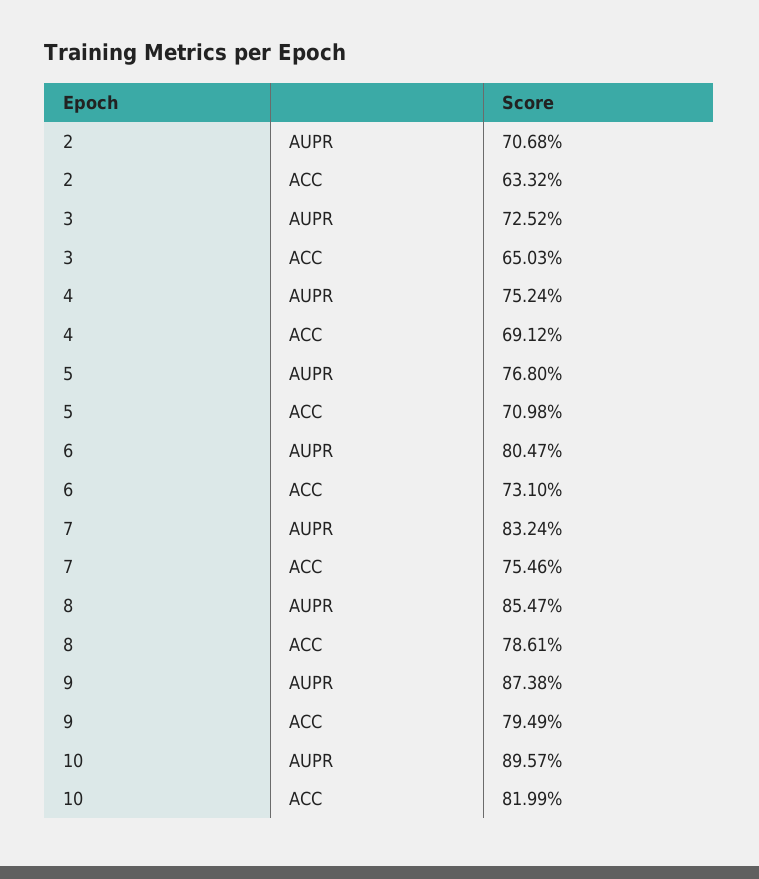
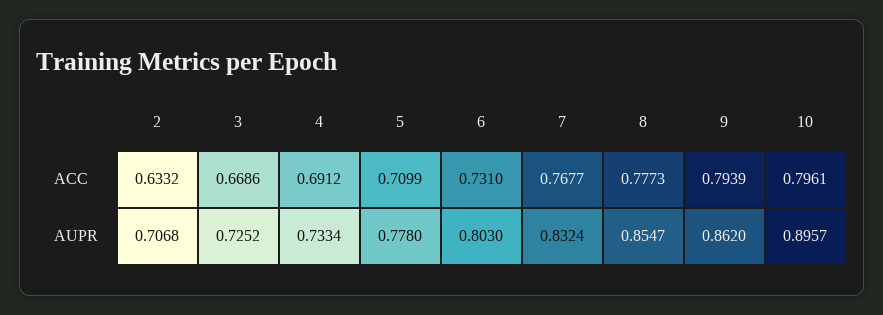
  {
    "2": {
      "AUPR": 0.7068,
      "ACC": 0.6332
    },
    "3": {
      "AUPR": 0.7252,
-     "ACC": 0.6503
+     "ACC": 0.6686
    },
    "4": {
-     "AUPR": 0.7524,
+     "AUPR": 0.7334,
      "ACC": 0.6912
    },
    "5": {
-     "AUPR": 0.768,
+     "AUPR": 0.778,
-     "ACC": 0.7098
+     "ACC": 0.7099
    },
    "6": {
-     "AUPR": 0.8047,
+     "AUPR": 0.803,
      "ACC": 0.731
    },
    "7": {
      "AUPR": 0.8324,
-     "ACC": 0.7546
+     "ACC": 0.7677
    },
    "8": {
      "AUPR": 0.8547,
-     "ACC": 0.7861
+     "ACC": 0.7773
    },
    "9": {
-     "AUPR": 0.8738,
+     "AUPR": 0.862,
-     "ACC": 0.7949
+     "ACC": 0.7939
    },
    "10": {
      "AUPR": 0.8957,
-     "ACC": 0.8199
+     "ACC": 0.7961
    }
  }

